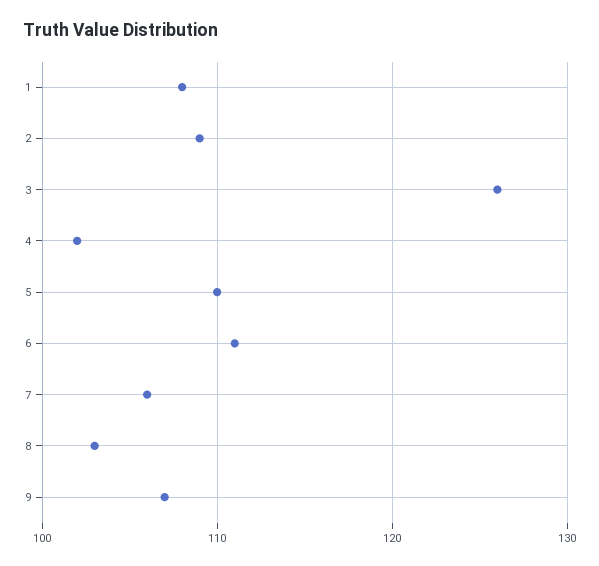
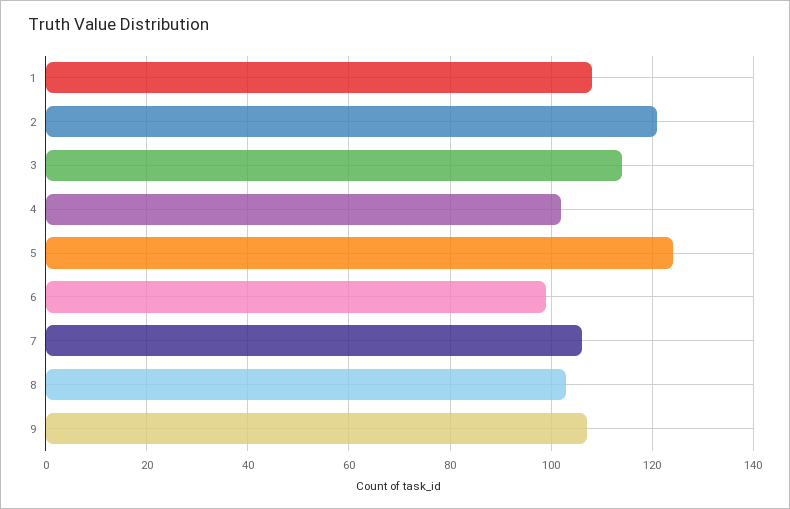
  {
    "1": 108,
-   "2": 109,
+   "2": 120,
-   "3": 126,
+   "3": 115,
    "4": 102,
-   "5": 110,
+   "5": 125,
-   "6": 111,
+   "6": 100,
    "7": 106,
    "8": 103,
    "9": 107
  }

